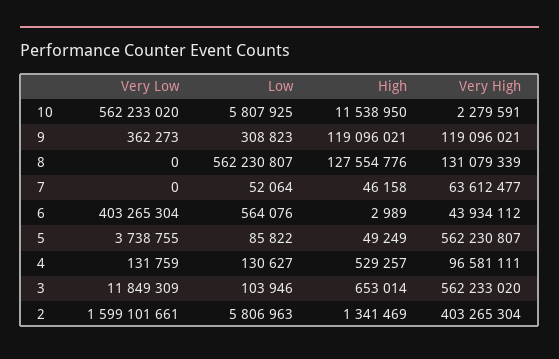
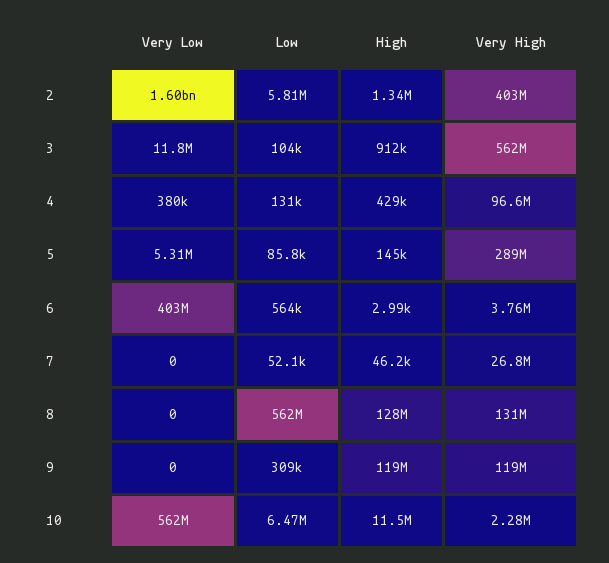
  {
    "Very Low": {
      "10": 562233020,
-     "9": 362273,
+     "9": 0,
      "8": 0,
      "7": 0,
      "6": 403265304,
-     "5": 3738755,
+     "5": 5310000,
-     "4": 131759,
+     "4": 380000,
      "3": 11849309,
      "2": 1599101661
    },
    "Low": {
-     "10": 5807925,
+     "10": 6470000,
      "9": 308823,
      "8": 562230807,
      "7": 52064,
      "6": 564076,
      "5": 85822,
      "4": 130627,
      "3": 103946,
      "2": 5806963
    },
    "High": {
      "10": 11538950,
      "9": 119096021,
      "8": 127554776,
      "7": 46158,
      "6": 2989,
-     "5": 49249,
+     "5": 145000,
-     "4": 529257,
+     "4": 429000,
-     "3": 653014,
+     "3": 912000,
      "2": 1341469
    },
    "Very High": {
      "10": 2279591,
      "9": 119096021,
      "8": 131079339,
-     "7": 63612477,
+     "7": 26800000,
-     "6": 43934112,
+     "6": 3760000,
-     "5": 562230807,
+     "5": 289000000,
      "4": 96581111,
      "3": 562233020,
      "2": 403265304
    }
  }

